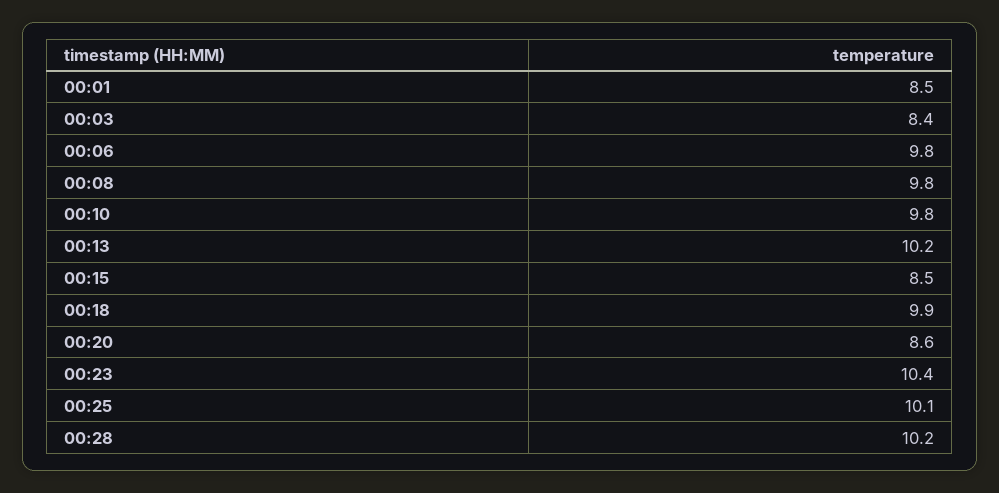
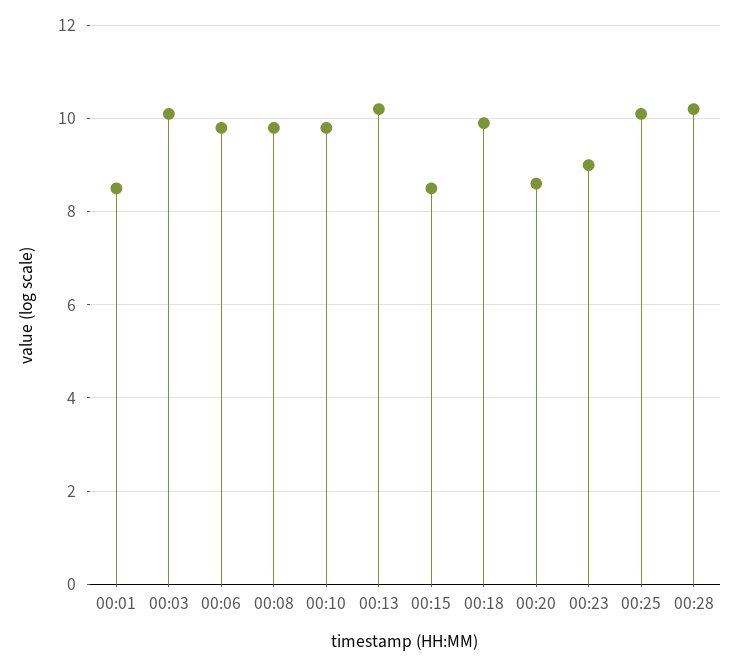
  {
    "00:01": 8.5,
-   "00:03": 8.4,
+   "00:03": 10,
    "00:06": 9.8,
    "00:08": 9.8,
    "00:10": 9.8,
    "00:13": 10.2,
    "00:15": 8.5,
    "00:18": 9.9,
    "00:20": 8.6,
-   "00:23": 10.4,
+   "00:23": 9,
    "00:25": 10.1,
    "00:28": 10.2
  }

